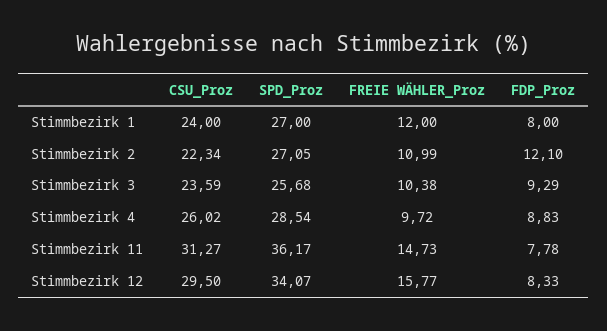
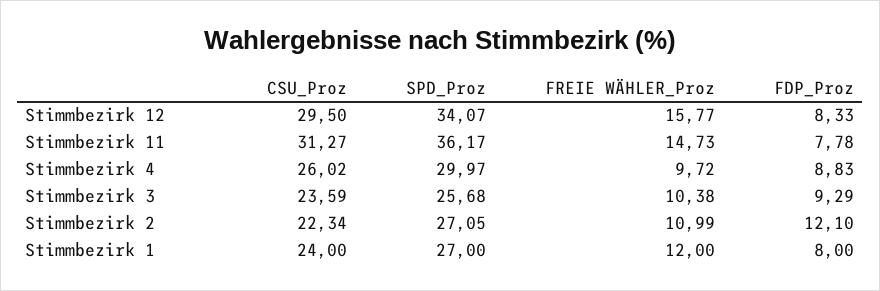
  {
    "CSU_Proz": {
      "Stimmbezirk 1": 24,
      "Stimmbezirk 2": 22.34,
      "Stimmbezirk 3": 23.59,
      "Stimmbezirk 4": 26.02,
      "Stimmbezirk 11": 31.27,
      "Stimmbezirk 12": 29.5
    },
    "SPD_Proz": {
      "Stimmbezirk 1": 27,
      "Stimmbezirk 2": 27.05,
      "Stimmbezirk 3": 25.68,
-     "Stimmbezirk 4": 28.54,
+     "Stimmbezirk 4": 29.97,
      "Stimmbezirk 11": 36.17,
      "Stimmbezirk 12": 34.07
    },
    "FREIE WÄHLER_Proz": {
      "Stimmbezirk 1": 12,
      "Stimmbezirk 2": 10.99,
      "Stimmbezirk 3": 10.38,
      "Stimmbezirk 4": 9.72,
      "Stimmbezirk 11": 14.73,
      "Stimmbezirk 12": 15.77
    },
    "FDP_Proz": {
      "Stimmbezirk 1": 8,
      "Stimmbezirk 2": 12.1,
      "Stimmbezirk 3": 9.29,
      "Stimmbezirk 4": 8.83,
      "Stimmbezirk 11": 7.78,
      "Stimmbezirk 12": 8.33
    }
  }

